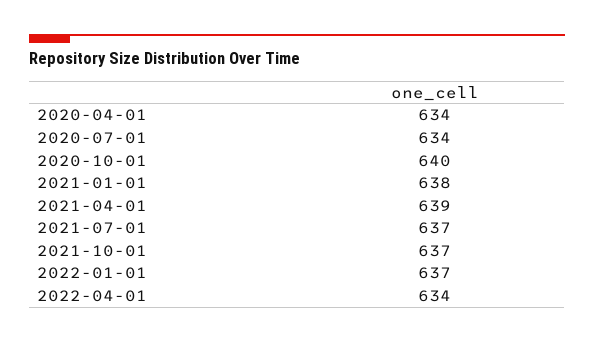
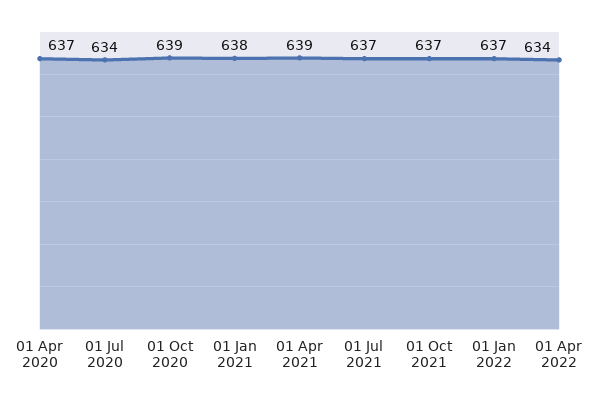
  {
-   "2020-04-01": 634,
+   "2020-04-01": 637,
    "2020-07-01": 634,
-   "2020-10-01": 640,
+   "2020-10-01": 639,
    "2021-01-01": 638,
    "2021-04-01": 639,
    "2021-07-01": 637,
    "2021-10-01": 637,
    "2022-01-01": 637,
    "2022-04-01": 634
  }

